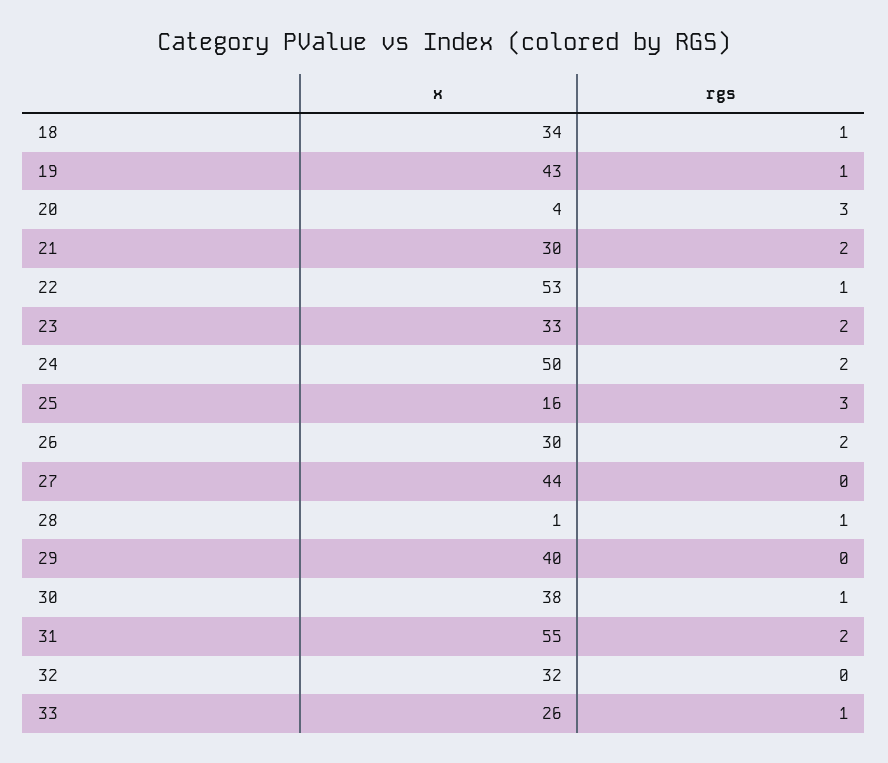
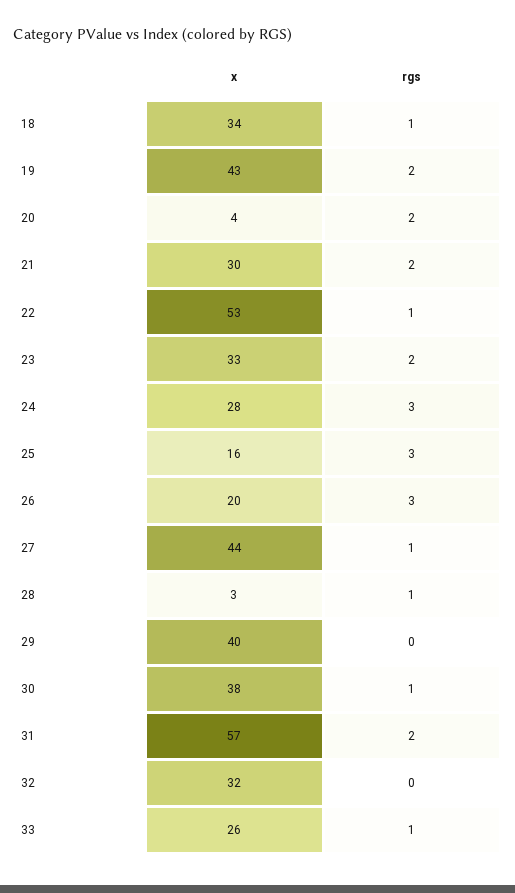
  {
    "x": {
      "18": 34,
      "19": 43,
      "20": 4,
      "21": 30,
      "22": 53,
      "23": 33,
-     "24": 50,
+     "24": 28,
      "25": 16,
-     "26": 30,
+     "26": 20,
      "27": 44,
-     "28": 1,
+     "28": 3,
      "29": 40,
      "30": 38,
-     "31": 55,
+     "31": 57,
      "32": 32,
      "33": 26
    },
    "rgs": {
      "18": 1,
-     "19": 1,
+     "19": 2,
-     "20": 3,
+     "20": 2,
      "21": 2,
      "22": 1,
      "23": 2,
-     "24": 2,
+     "24": 3,
      "25": 3,
-     "26": 2,
+     "26": 3,
-     "27": 0,
+     "27": 1,
      "28": 1,
      "29": 0,
      "30": 1,
      "31": 2,
      "32": 0,
      "33": 1
    }
  }

